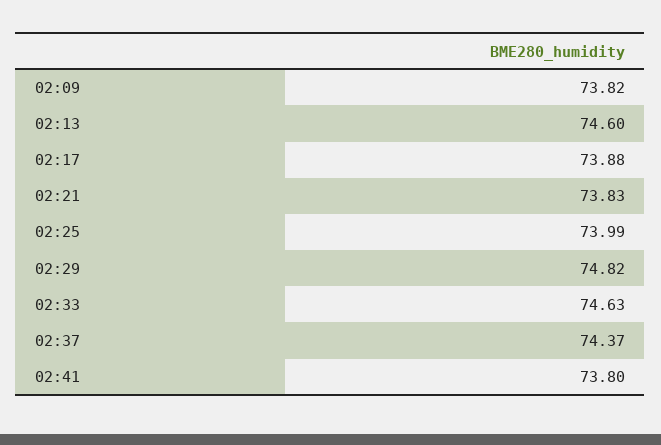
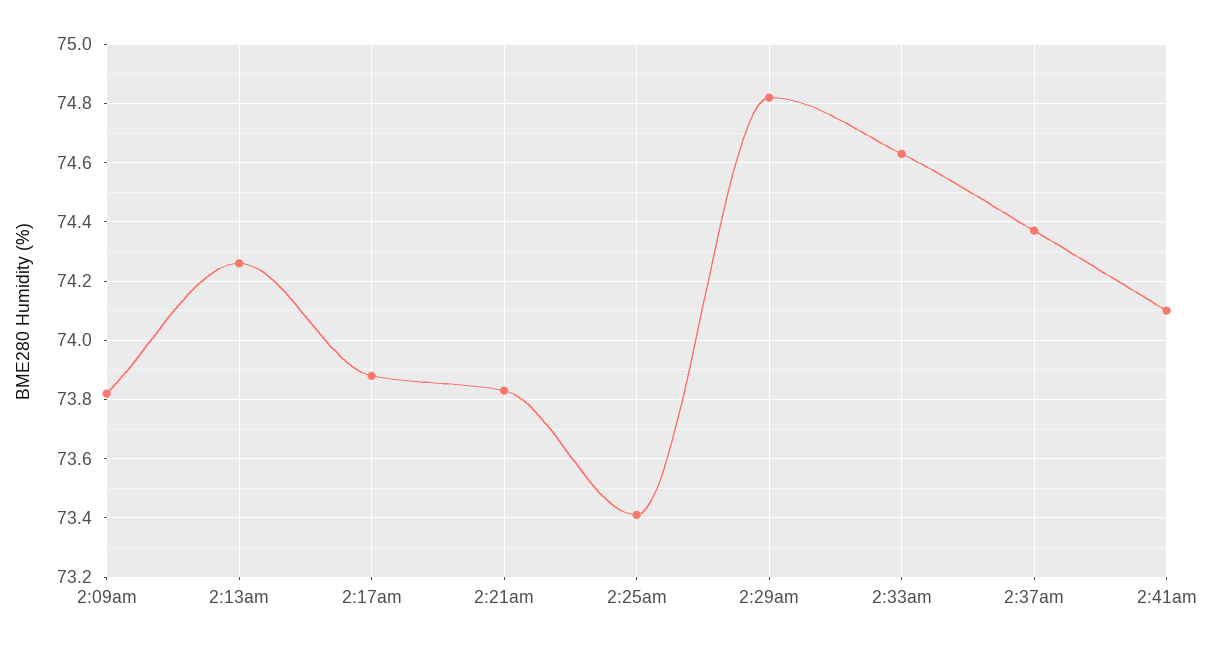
  {
    "02:09": 73.82,
-   "02:13": 74.6,
+   "02:13": 74.25,
    "02:17": 73.88,
    "02:21": 73.83,
-   "02:25": 73.99,
+   "02:25": 73.4,
    "02:29": 74.82,
    "02:33": 74.63,
    "02:37": 74.37,
-   "02:41": 73.8
+   "02:41": 74.1
  }

